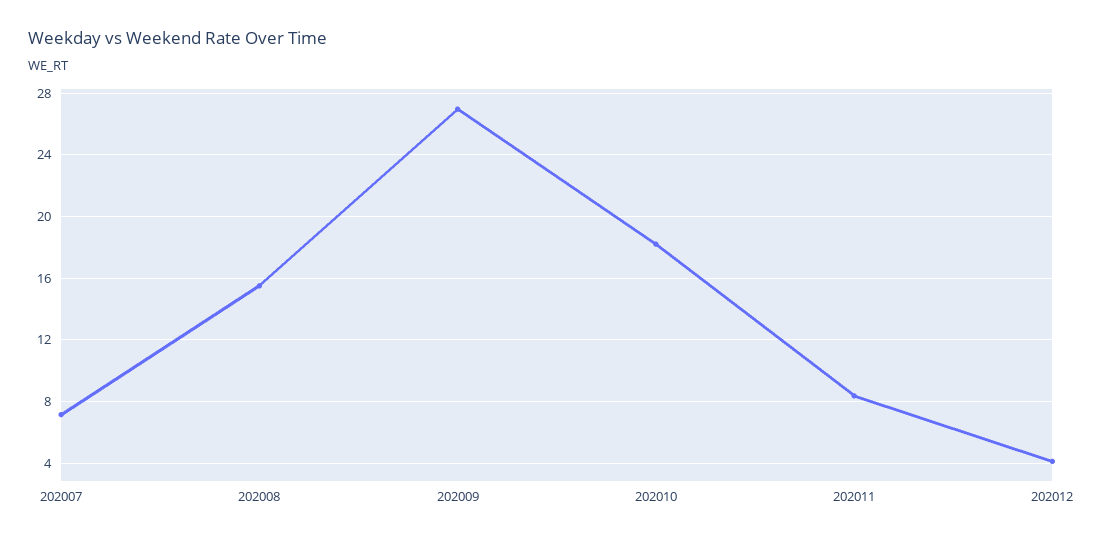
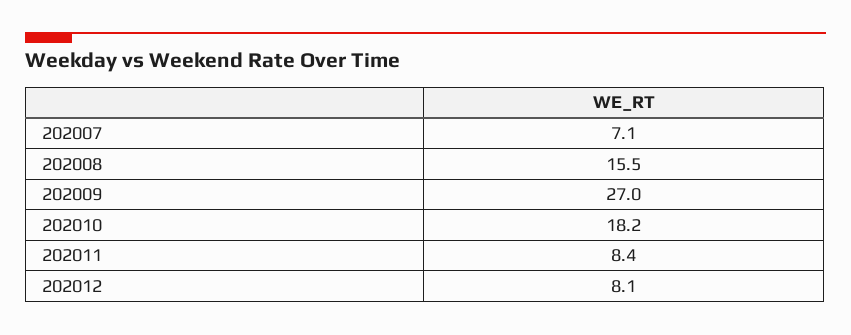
  {
    "202007": 7.1,
    "202008": 15.5,
    "202009": 27,
    "202010": 18.2,
    "202011": 8.4,
-   "202012": 4
+   "202012": 8.1
  }

